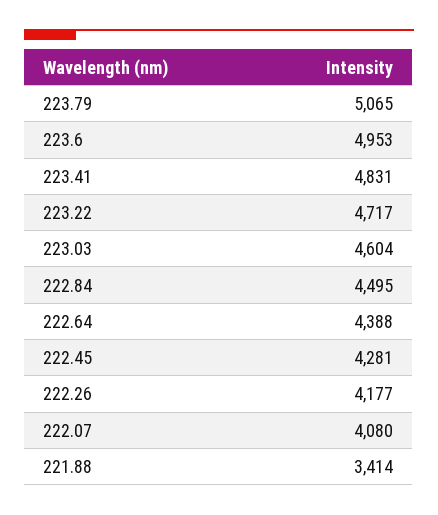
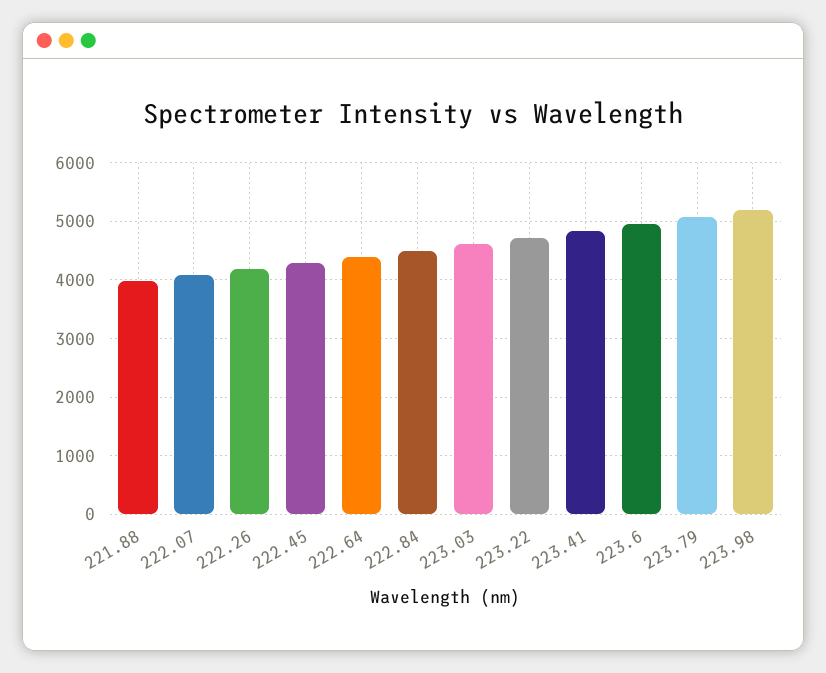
  {
    "223.79": 5065,
    "223.6": 4953,
    "223.41": 4831,
    "223.22": 4717,
    "223.03": 4604,
    "222.84": 4495,
    "222.64": 4388,
    "222.45": 4281,
    "222.26": 4177,
    "222.07": 4080,
-   "221.88": 3414
+   "221.88": 4000,
+   "223.98": 5200
  }

